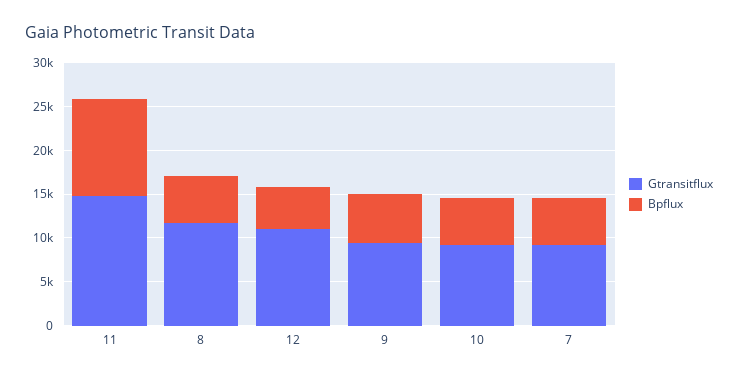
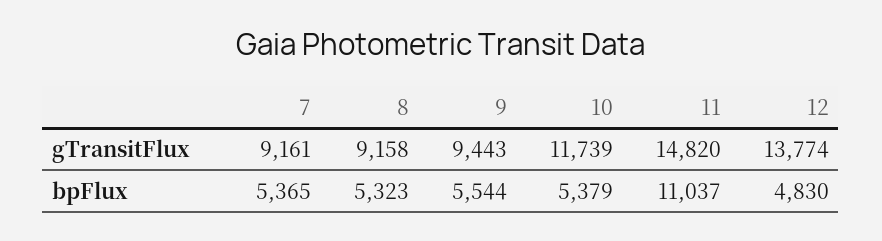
  {
    "Gtransitflux": {
      "11": 14820,
-     "8": 12000,
+     "8": 9158,
-     "12": 11000,
+     "12": 13774,
      "9": 9443,
-     "10": 9000,
+     "10": 11739,
      "7": 9161
    },
    "Bpflux": {
      "11": 11037,
      "8": 5323,
      "12": 4830,
      "9": 5544,
      "10": 5379,
      "7": 5365
    }
  }

